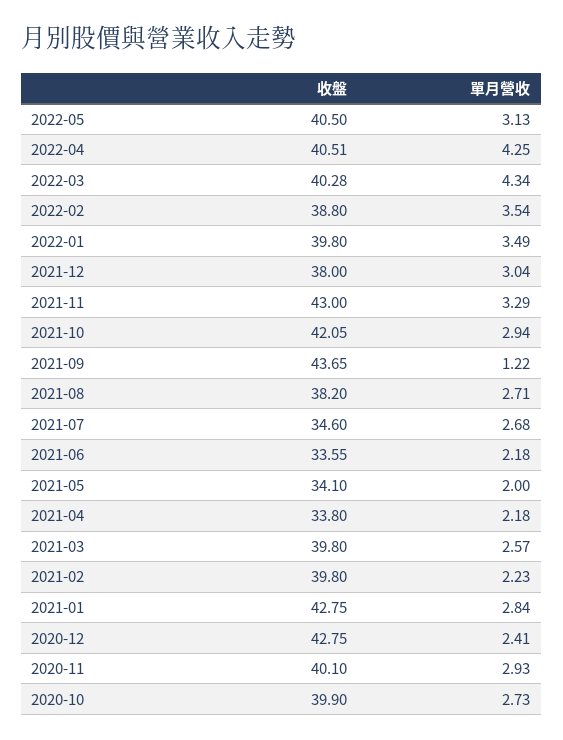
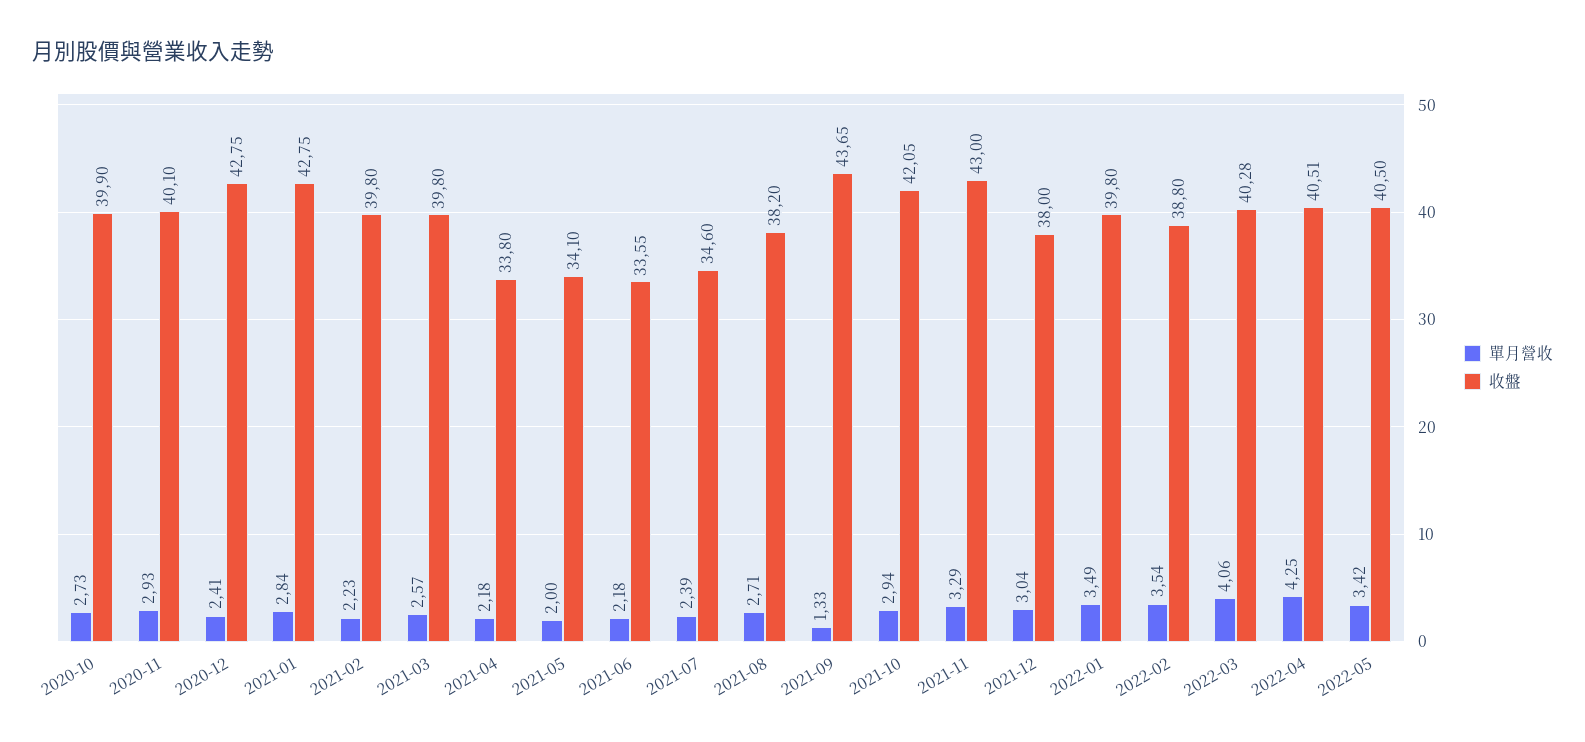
  {
    "收盤": {
      "2022-05": 40.5,
      "2022-04": 40.51,
      "2022-03": 40.28,
      "2022-02": 38.8,
      "2022-01": 39.8,
      "2021-12": 38,
      "2021-11": 43,
      "2021-10": 42.05,
      "2021-09": 43.65,
      "2021-08": 38.2,
      "2021-07": 34.6,
      "2021-06": 33.55,
      "2021-05": 34.1,
      "2021-04": 33.8,
      "2021-03": 39.8,
      "2021-02": 39.8,
      "2021-01": 42.75,
      "2020-12": 42.75,
      "2020-11": 40.1,
      "2020-10": 39.9
    },
    "單月營收": {
-     "2022-05": 3.13,
+     "2022-05": 3.42,
      "2022-04": 4.25,
-     "2022-03": 4.34,
+     "2022-03": 4.06,
      "2022-02": 3.54,
      "2022-01": 3.49,
      "2021-12": 3.04,
      "2021-11": 3.29,
      "2021-10": 2.94,
-     "2021-09": 1.22,
+     "2021-09": 1.33,
      "2021-08": 2.71,
-     "2021-07": 2.68,
+     "2021-07": 2.39,
      "2021-06": 2.18,
      "2021-05": 2,
      "2021-04": 2.18,
      "2021-03": 2.57,
      "2021-02": 2.23,
      "2021-01": 2.84,
      "2020-12": 2.41,
      "2020-11": 2.93,
      "2020-10": 2.73
    }
  }

